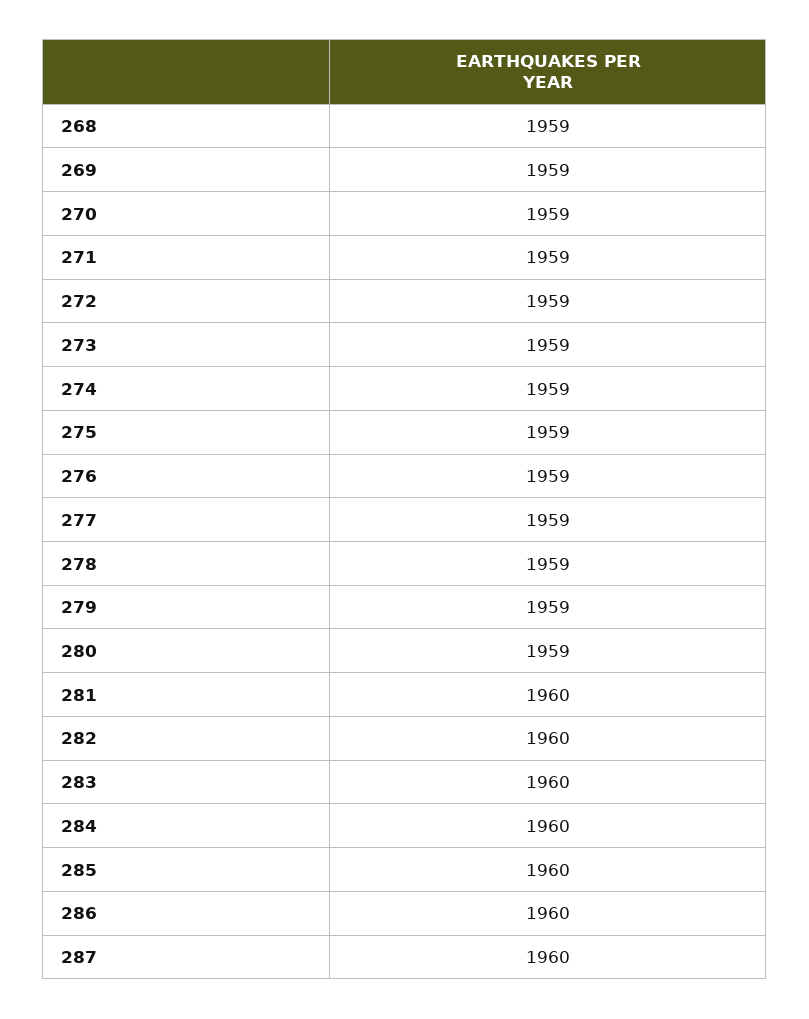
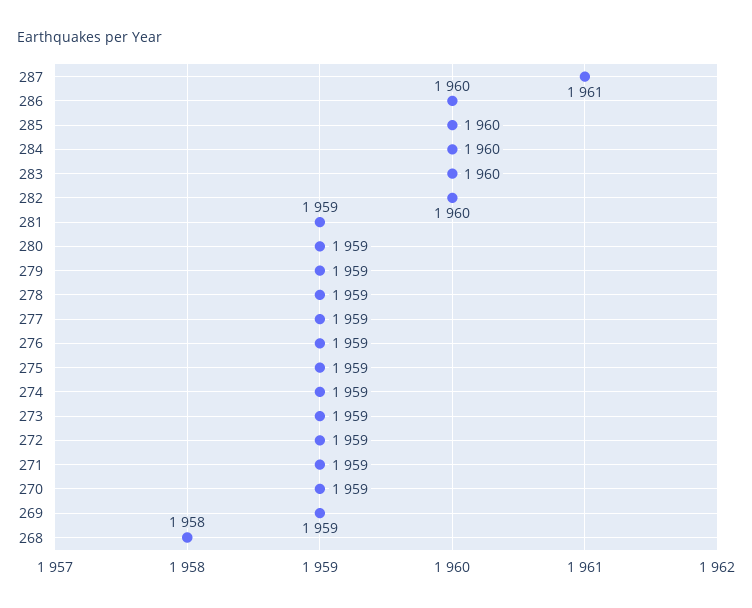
  {
-   "268": 1959,
+   "268": 1958,
    "269": 1959,
    "270": 1959,
    "271": 1959,
    "272": 1959,
    "273": 1959,
    "274": 1959,
    "275": 1959,
    "276": 1959,
    "277": 1959,
    "278": 1959,
    "279": 1959,
    "280": 1959,
-   "281": 1960,
+   "281": 1959,
    "282": 1960,
    "283": 1960,
    "284": 1960,
    "285": 1960,
    "286": 1960,
-   "287": 1960
+   "287": 1961
  }

